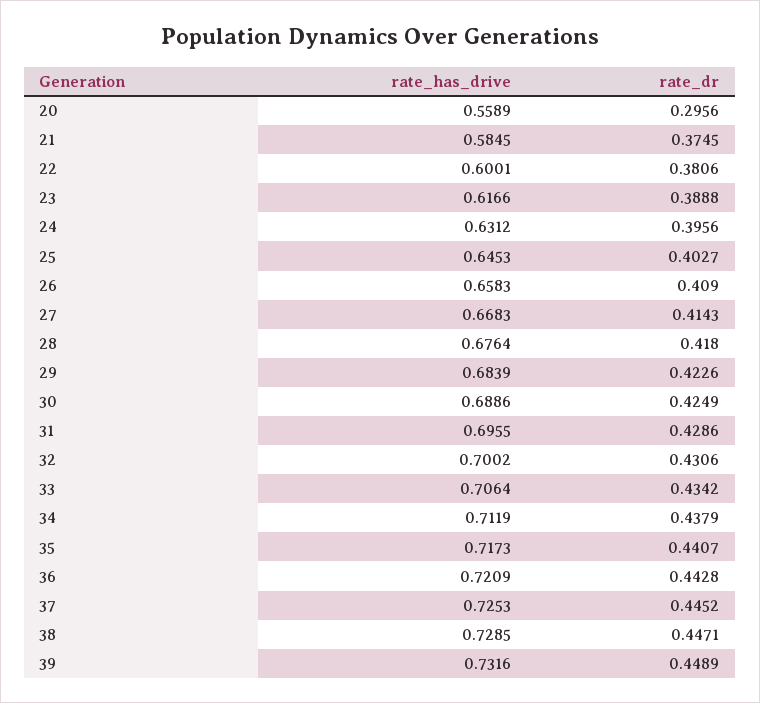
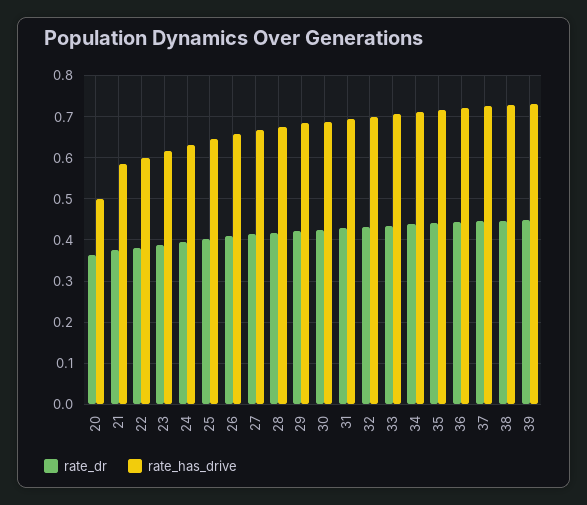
  {
    "rate_has_drive": {
-     "20": 0.5589,
+     "20": 0.5,
      "21": 0.5845,
      "22": 0.6001,
      "23": 0.6166,
      "24": 0.6312,
      "25": 0.6453,
      "26": 0.6583,
      "27": 0.6683,
      "28": 0.6764,
      "29": 0.6839,
      "30": 0.6886,
      "31": 0.6955,
      "32": 0.7002,
      "33": 0.7064,
      "34": 0.7119,
      "35": 0.7173,
      "36": 0.7209,
      "37": 0.7253,
      "38": 0.7285,
      "39": 0.7316
    },
    "rate_dr": {
-     "20": 0.2956,
+     "20": 0.36,
      "21": 0.3745,
      "22": 0.3806,
      "23": 0.3888,
      "24": 0.3956,
      "25": 0.4027,
      "26": 0.409,
      "27": 0.4143,
      "28": 0.418,
      "29": 0.4226,
      "30": 0.4249,
      "31": 0.4286,
      "32": 0.4306,
      "33": 0.4342,
      "34": 0.4379,
      "35": 0.4407,
      "36": 0.4428,
      "37": 0.4452,
      "38": 0.4471,
      "39": 0.4489
    }
  }

